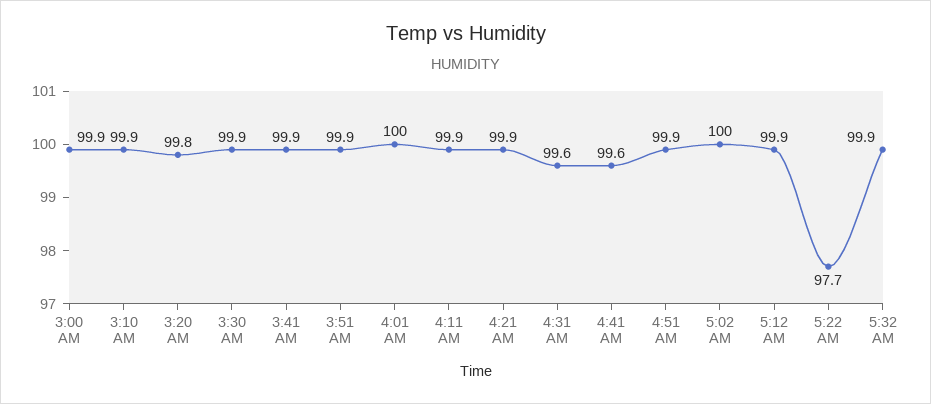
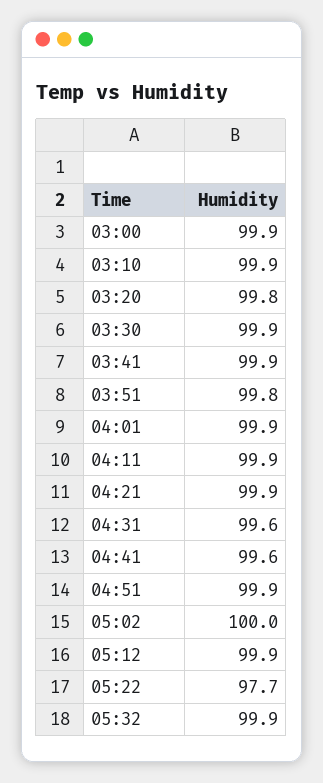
  {
    "3:00 AM": 99.9,
    "3:10 AM": 99.9,
    "3:20 AM": 99.8,
    "3:30 AM": 99.9,
    "3:41 AM": 99.9,
-   "3:51 AM": 99.9,
+   "3:51 AM": 99.8,
-   "4:01 AM": 100,
+   "4:01 AM": 99.9,
    "4:11 AM": 99.9,
    "4:21 AM": 99.9,
    "4:31 AM": 99.6,
    "4:41 AM": 99.6,
    "4:51 AM": 99.9,
    "5:02 AM": 100,
    "5:12 AM": 99.9,
    "5:22 AM": 97.7,
    "5:32 AM": 99.9
  }

